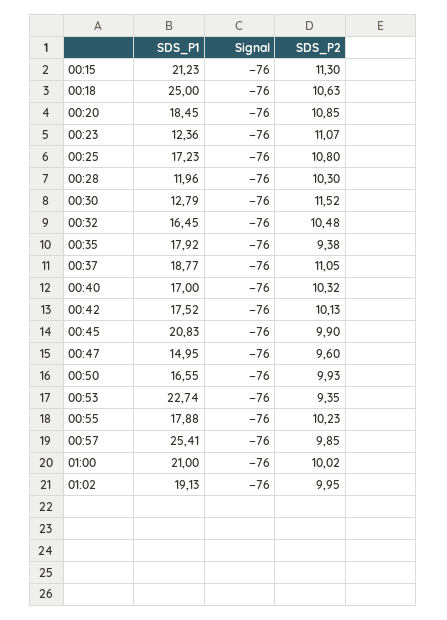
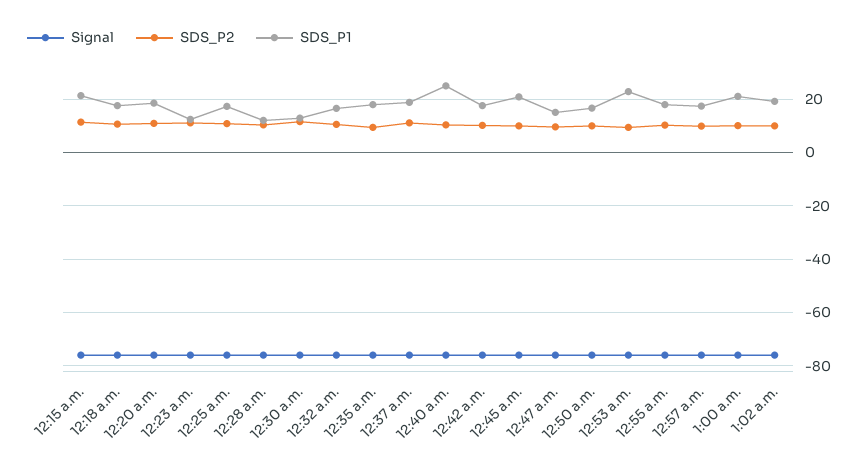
  {
    "SDS_P1": {
      "00:15": 21.23,
-     "00:18": 25,
+     "00:18": 17.5,
      "00:20": 18.45,
      "00:23": 12.36,
      "00:25": 17.23,
      "00:28": 11.96,
      "00:30": 12.79,
      "00:32": 16.45,
      "00:35": 17.92,
      "00:37": 18.77,
-     "00:40": 17,
+     "00:40": 25,
      "00:42": 17.52,
      "00:45": 20.83,
      "00:47": 14.95,
      "00:50": 16.55,
      "00:53": 22.74,
      "00:55": 17.88,
-     "00:57": 25.41,
+     "00:57": 17.5,
      "01:00": 21,
      "01:02": 19.13
    },
    "Signal": {
      "00:15": -76,
      "00:18": -76,
      "00:20": -76,
      "00:23": -76,
      "00:25": -76,
      "00:28": -76,
      "00:30": -76,
      "00:32": -76,
      "00:35": -76,
      "00:37": -76,
      "00:40": -76,
      "00:42": -76,
      "00:45": -76,
      "00:47": -76,
      "00:50": -76,
      "00:53": -76,
      "00:55": -76,
      "00:57": -76,
      "01:00": -76,
      "01:02": -76
    },
    "SDS_P2": {
      "00:15": 11.3,
      "00:18": 10.63,
      "00:20": 10.85,
      "00:23": 11.07,
      "00:25": 10.8,
      "00:28": 10.3,
      "00:30": 11.52,
      "00:32": 10.48,
      "00:35": 9.38,
      "00:37": 11.05,
      "00:40": 10.32,
      "00:42": 10.13,
      "00:45": 9.9,
      "00:47": 9.6,
      "00:50": 9.93,
      "00:53": 9.35,
      "00:55": 10.23,
      "00:57": 9.85,
      "01:00": 10.02,
      "01:02": 9.95
    }
  }

